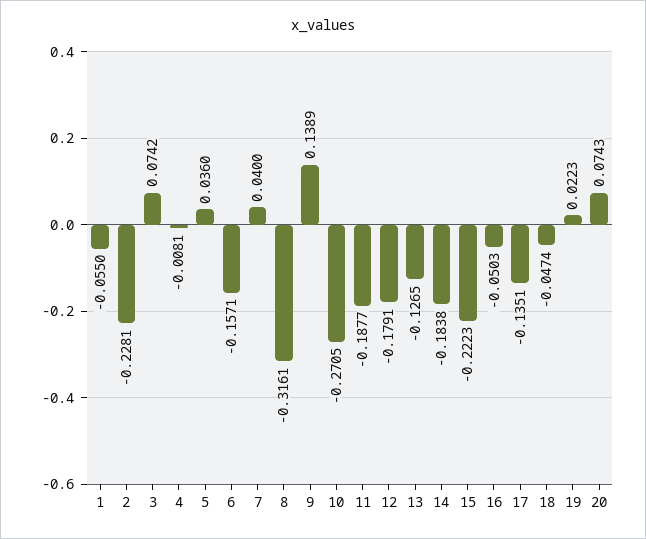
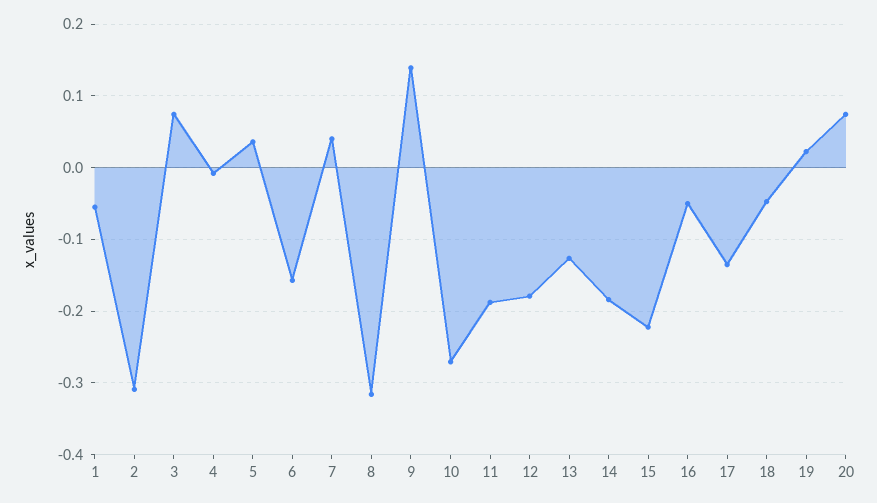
  {
    "1": -0.055,
-   "2": -0.2281,
+   "2": -0.31,
    "3": 0.0742,
    "4": -0.0081,
    "5": 0.036,
    "6": -0.1571,
    "7": 0.04,
    "8": -0.3161,
    "9": 0.1389,
    "10": -0.2705,
    "11": -0.1877,
    "12": -0.1791,
    "13": -0.1265,
    "14": -0.1838,
    "15": -0.2223,
    "16": -0.0503,
    "17": -0.1351,
    "18": -0.0474,
    "19": 0.0223,
    "20": 0.0743
  }

